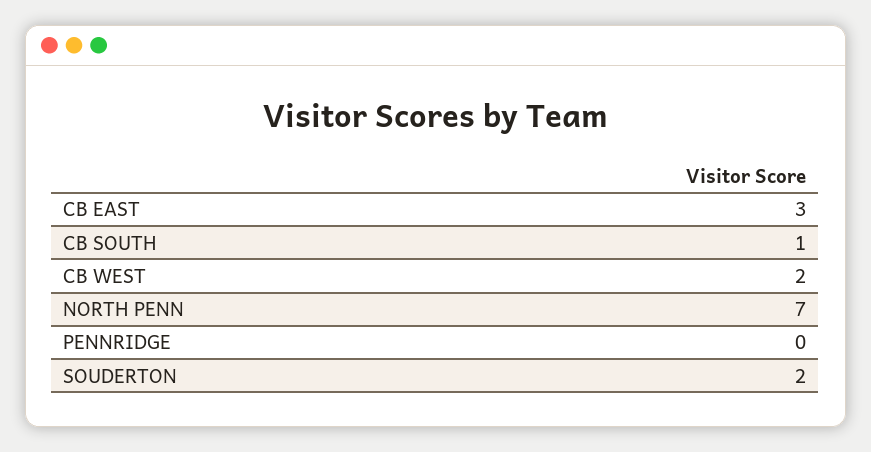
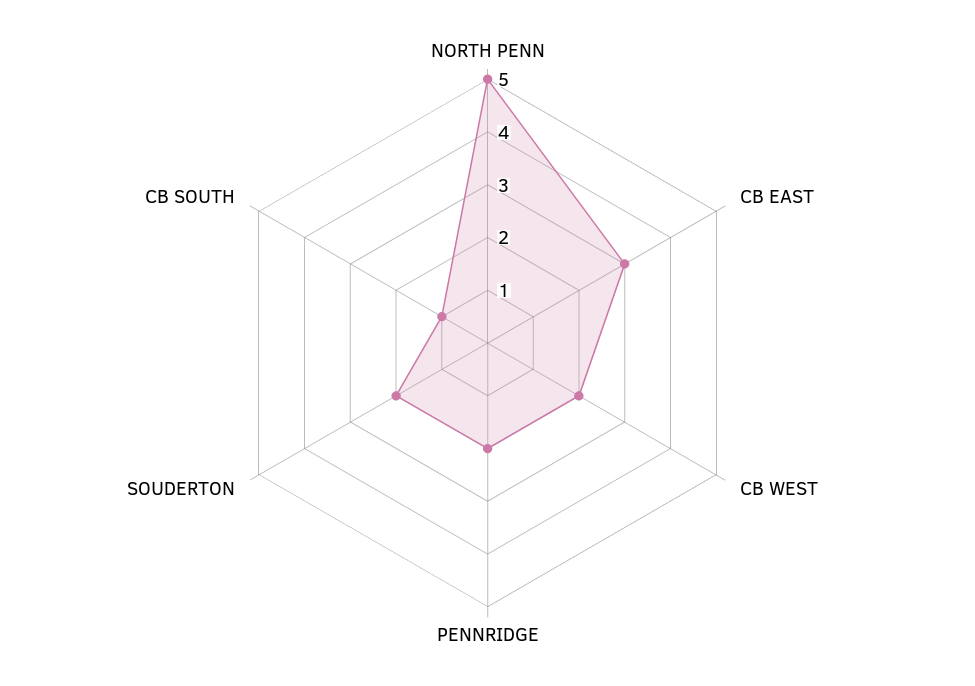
  {
    "CB EAST": 3,
    "CB SOUTH": 1,
    "CB WEST": 2,
-   "NORTH PENN": 7,
+   "NORTH PENN": 5,
-   "PENNRIDGE": 0,
+   "PENNRIDGE": 2,
    "SOUDERTON": 2
  }

